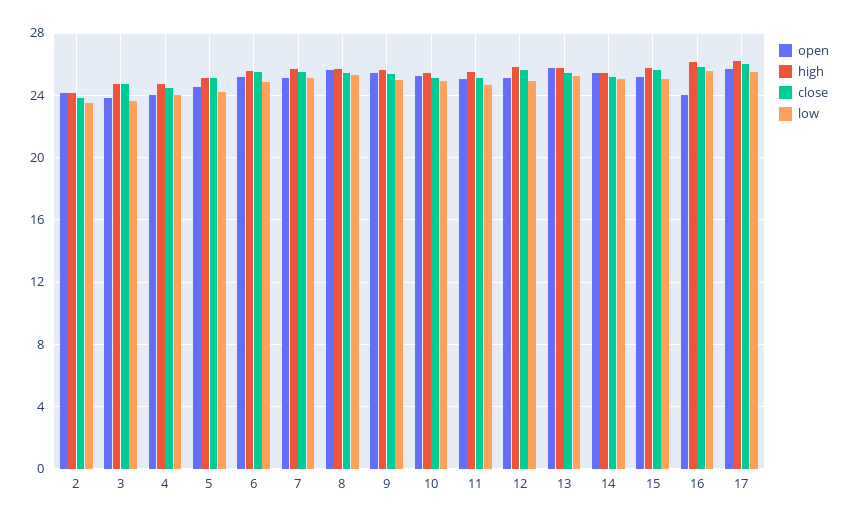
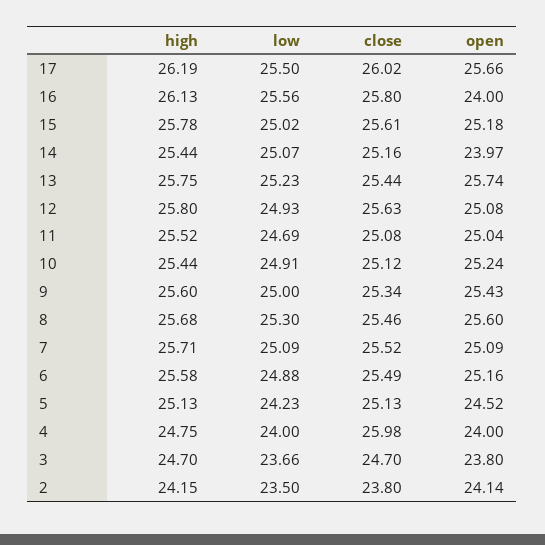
  {
    "open": {
      "2": 24.14,
      "3": 23.8,
      "4": 24,
      "5": 24.52,
      "6": 25.16,
      "7": 25.09,
      "8": 25.6,
      "9": 25.43,
      "10": 25.24,
      "11": 25.04,
      "12": 25.08,
      "13": 25.74,
-     "14": 25.5,
+     "14": 23.97,
      "15": 25.18,
      "16": 24,
      "17": 25.66
    },
    "high": {
      "2": 24.15,
      "3": 24.7,
      "4": 24.75,
      "5": 25.13,
      "6": 25.58,
      "7": 25.71,
      "8": 25.68,
      "9": 25.6,
      "10": 25.44,
      "11": 25.52,
      "12": 25.8,
      "13": 25.75,
      "14": 25.44,
      "15": 25.78,
      "16": 26.13,
      "17": 26.19
    },
    "close": {
      "2": 23.8,
      "3": 24.7,
-     "4": 24.5,
+     "4": 25.98,
      "5": 25.13,
      "6": 25.49,
      "7": 25.52,
      "8": 25.46,
      "9": 25.34,
      "10": 25.12,
      "11": 25.08,
      "12": 25.63,
      "13": 25.44,
      "14": 25.16,
      "15": 25.61,
      "16": 25.8,
      "17": 26.02
    },
    "low": {
      "2": 23.5,
      "3": 23.66,
      "4": 24,
      "5": 24.23,
      "6": 24.88,
      "7": 25.09,
      "8": 25.3,
      "9": 25,
      "10": 24.91,
      "11": 24.69,
      "12": 24.93,
      "13": 25.23,
      "14": 25.07,
      "15": 25.02,
      "16": 25.56,
      "17": 25.5
    }
  }

